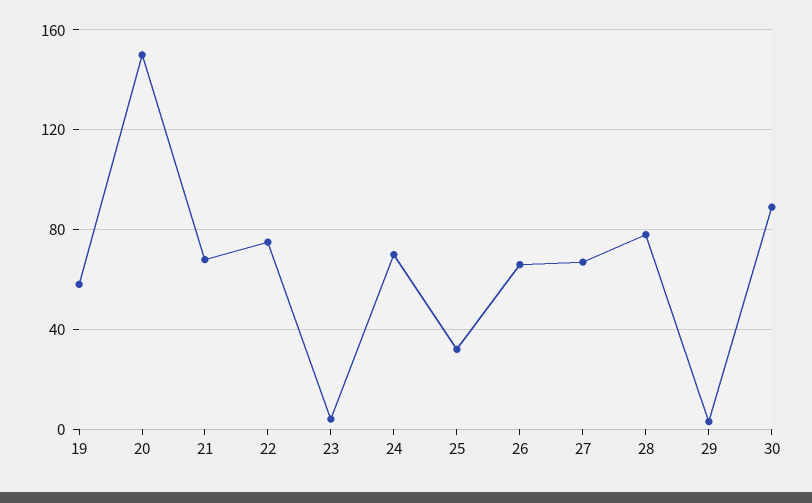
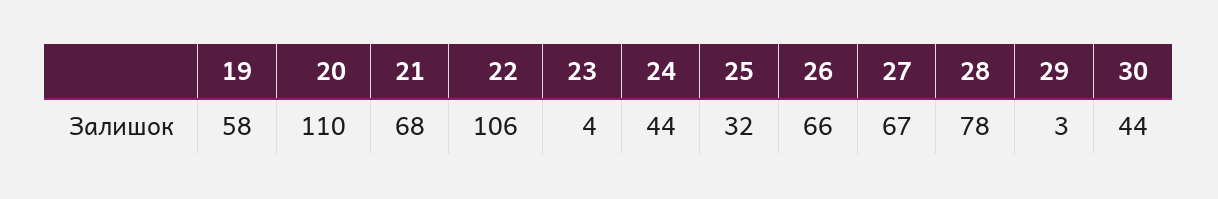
  {
    "19": 58,
-   "20": 150,
+   "20": 110,
    "21": 68,
-   "22": 75,
+   "22": 106,
    "23": 4,
-   "24": 70,
+   "24": 44,
    "25": 32,
    "26": 66,
    "27": 67,
    "28": 78,
    "29": 3,
-   "30": 90
+   "30": 44
  }

